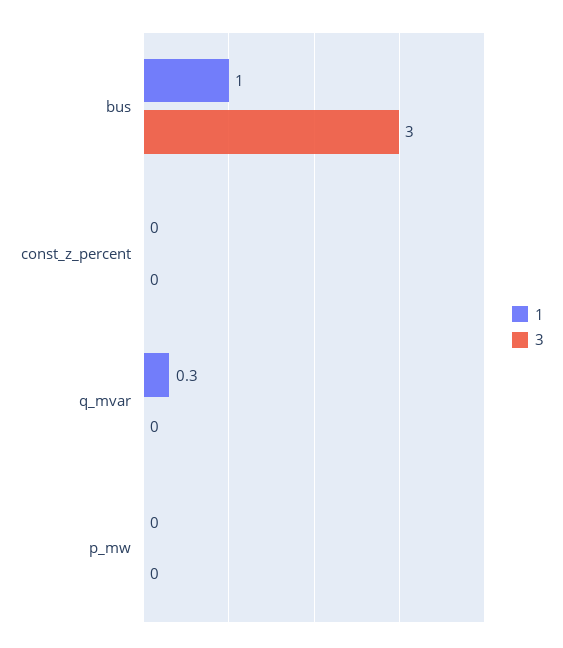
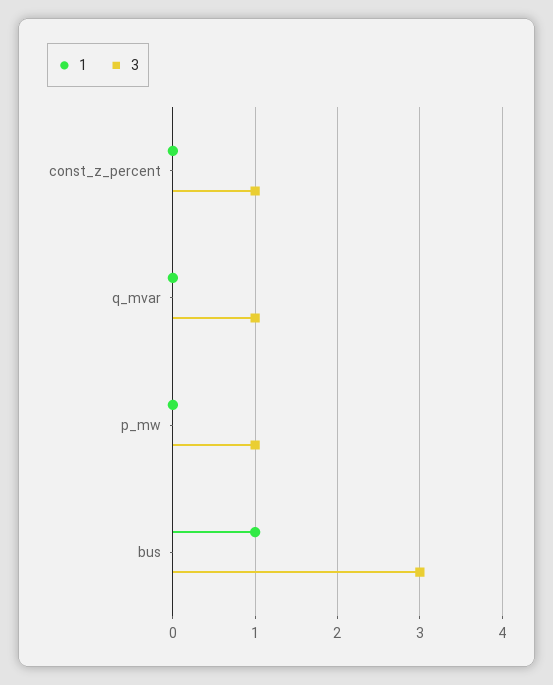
  {
    "1": {
      "bus": 1,
      "const_z_percent": 0,
-     "q_mvar": 0.3,
+     "q_mvar": 0,
      "p_mw": 0
    },
    "3": {
      "bus": 3,
-     "const_z_percent": 0,
+     "const_z_percent": 1,
-     "q_mvar": 0,
+     "q_mvar": 1,
-     "p_mw": 0
+     "p_mw": 1
    }
  }

